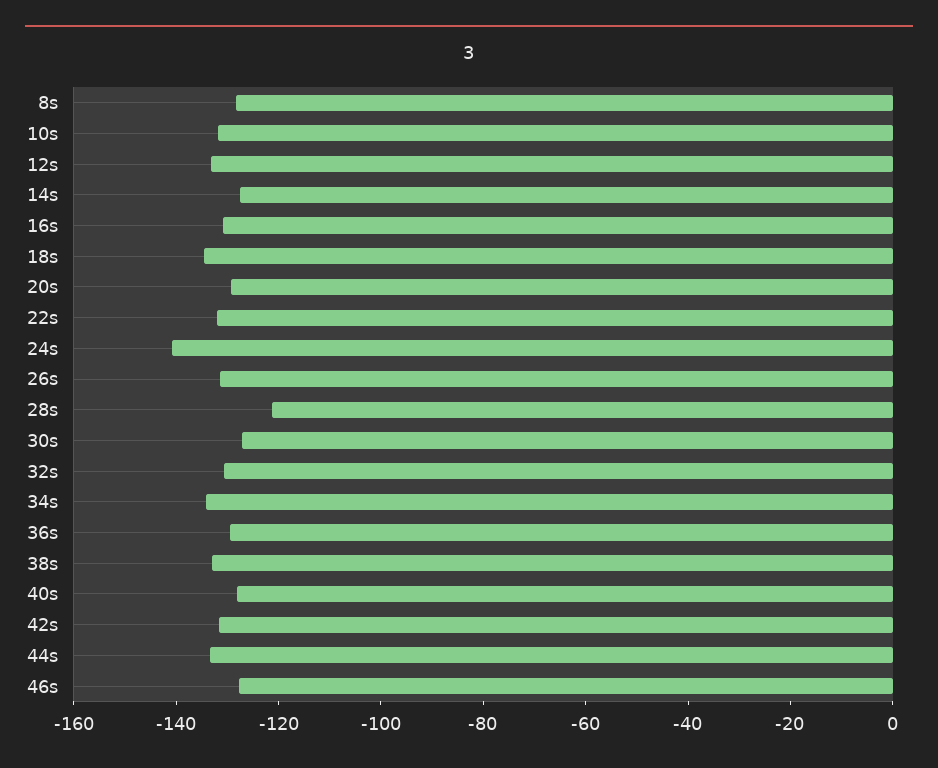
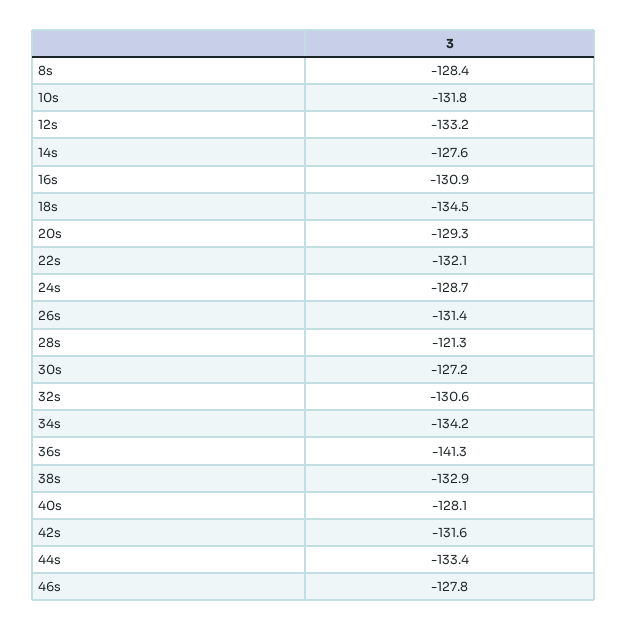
  {
    "8s": -128.4,
    "10s": -131.8,
    "12s": -133.2,
    "14s": -127.6,
    "16s": -130.9,
    "18s": -134.5,
    "20s": -129.3,
    "22s": -132.1,
-   "24s": -140,
+   "24s": -128.7,
    "26s": -131.4,
    "28s": -121.3,
    "30s": -127.2,
    "32s": -130.6,
    "34s": -134.2,
-   "36s": -130,
+   "36s": -141.3,
    "38s": -132.9,
    "40s": -128.1,
    "42s": -131.6,
    "44s": -133.4,
    "46s": -127.8
  }

